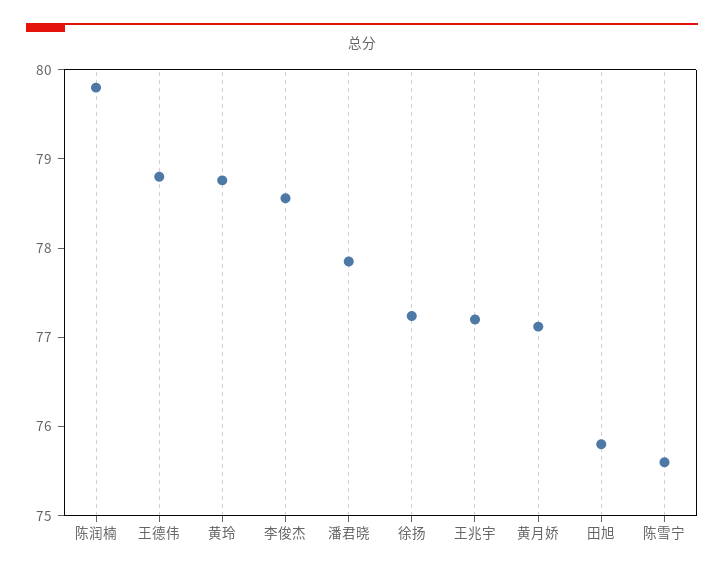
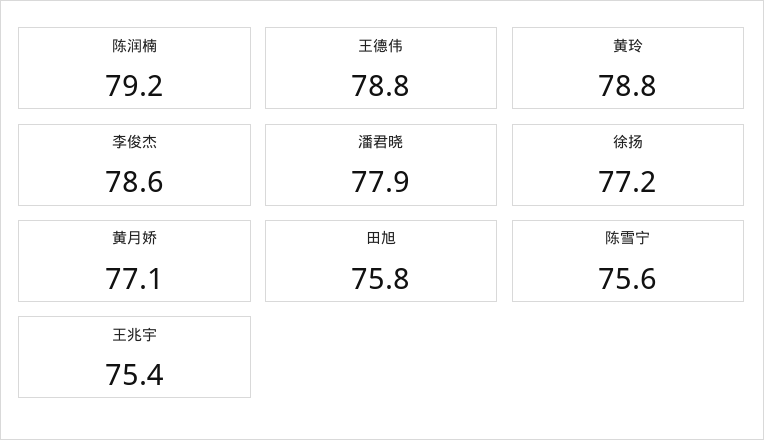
  {
-   "陈润楠": 79.8,
+   "陈润楠": 79.2,
    "王德伟": 78.8,
    "黄玲": 78.8,
    "李俊杰": 78.6,
    "潘君晓": 77.9,
    "徐扬": 77.2,
-   "王兆宇": 77.2,
+   "王兆宇": 75.4,
    "黄月娇": 77.1,
    "田旭": 75.8,
    "陈雪宁": 75.6
  }

